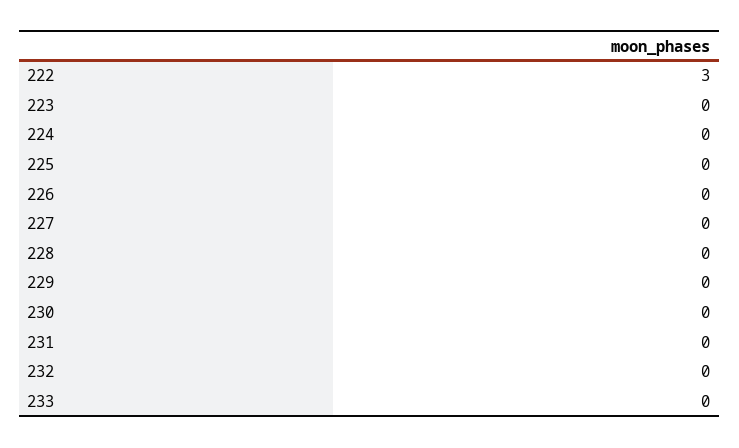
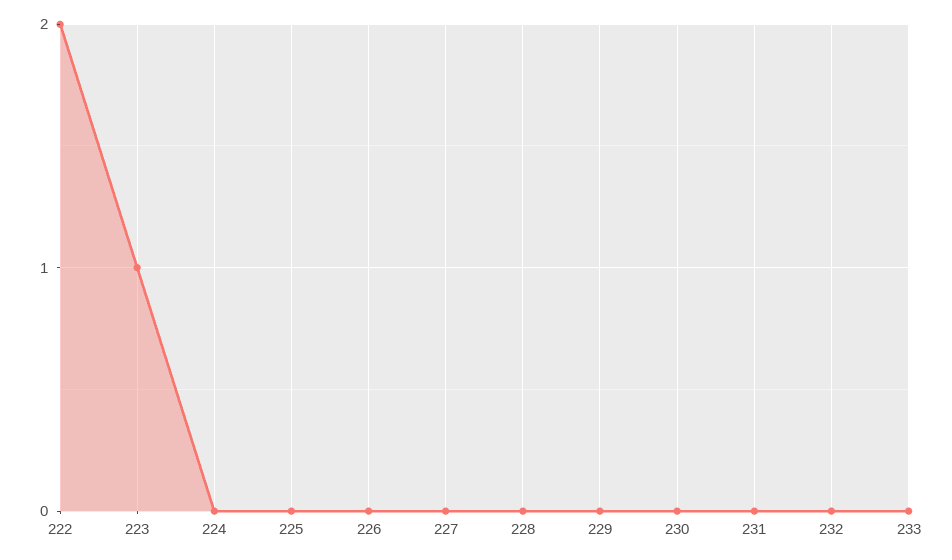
  {
-   "222": 3,
+   "222": 2,
-   "223": 0,
+   "223": 1,
    "224": 0,
    "225": 0,
    "226": 0,
    "227": 0,
    "228": 0,
    "229": 0,
    "230": 0,
    "231": 0,
    "232": 0,
    "233": 0
  }

